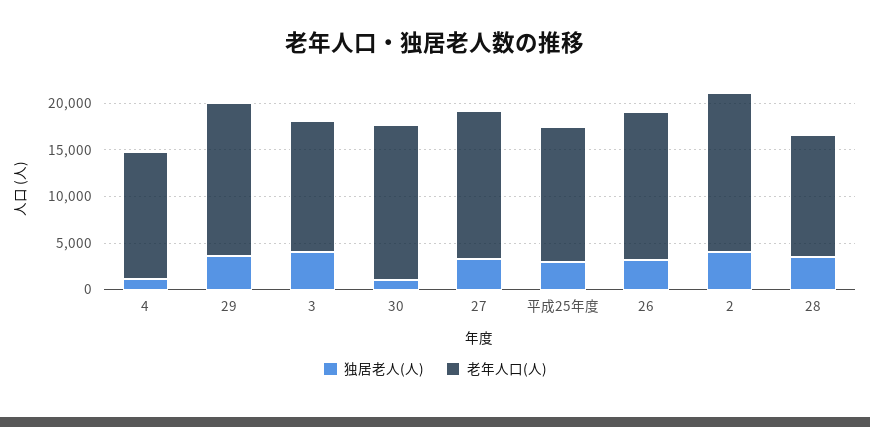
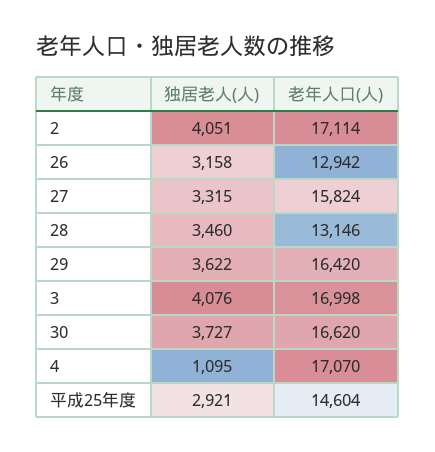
  {
    "独居老人(人)": {
      "4": 1095,
      "29": 3622,
      "3": 4076,
-     "30": 1000,
+     "30": 3727,
      "27": 3315,
      "平成25年度": 2921,
      "26": 3158,
      "2": 4051,
      "28": 3460
    },
    "老年人口(人)": {
-     "4": 14000,
+     "4": 17070,
      "29": 16420,
-     "3": 14000,
+     "3": 16998,
      "30": 16620,
      "27": 15824,
      "平成25年度": 14604,
-     "26": 16000,
+     "26": 12942,
      "2": 17114,
      "28": 13146
    }
  }

